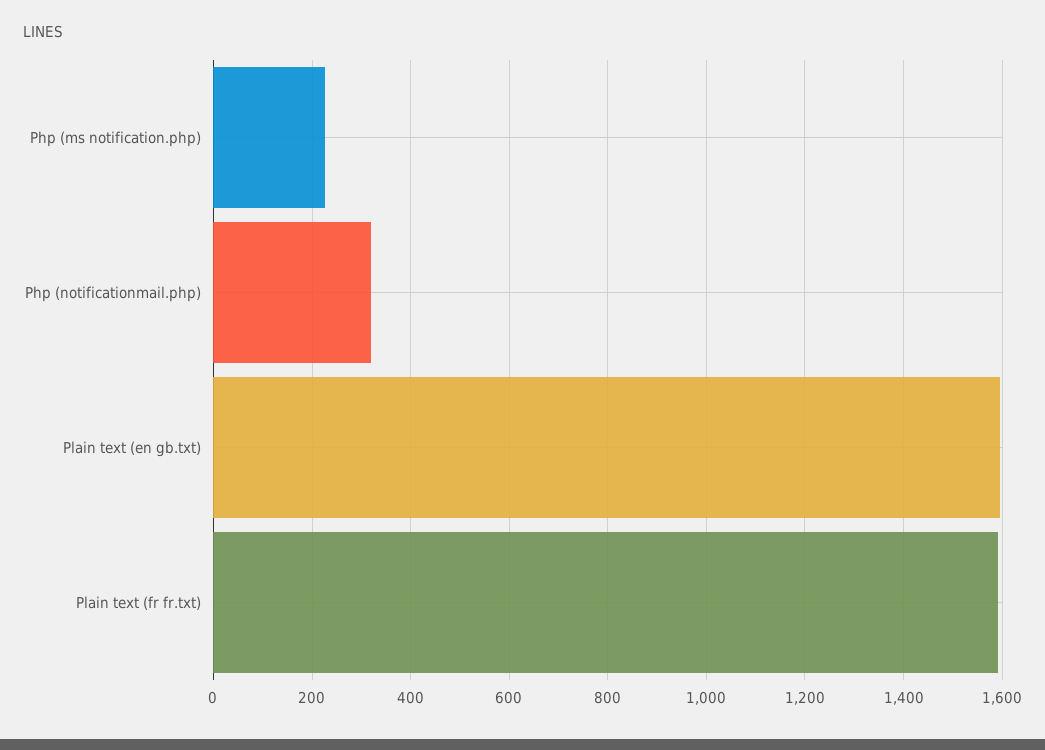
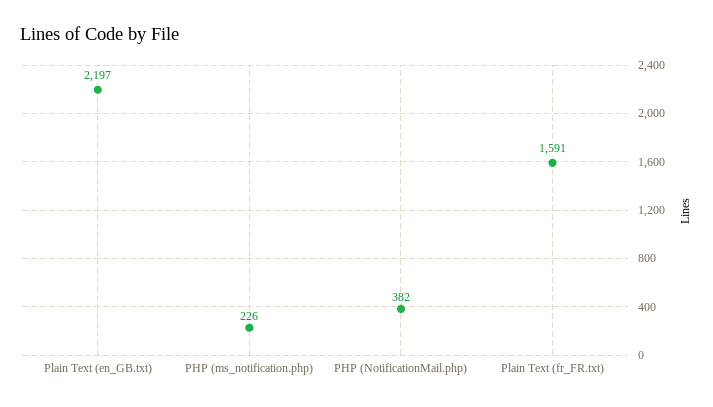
  {
    "Php (ms notification.php)": 226,
-   "Php (notificationmail.php)": 320,
+   "Php (notificationmail.php)": 382,
-   "Plain text (en gb.txt)": 1600,
+   "Plain text (en gb.txt)": 2197,
    "Plain text (fr fr.txt)": 1591
  }

